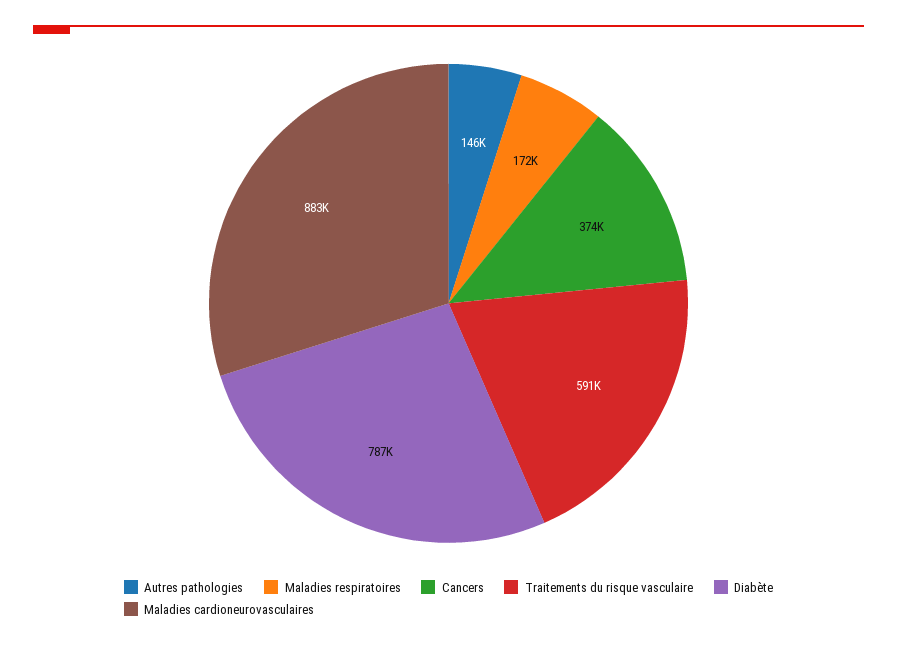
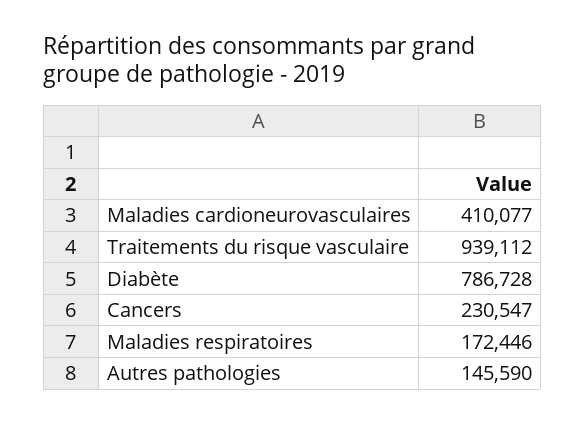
  {
    "Autres pathologies": 145590,
    "Maladies respiratoires": 172446,
-   "Cancers": 374000,
+   "Cancers": 230547,
-   "Traitements du risque vasculaire": 591000,
+   "Traitements du risque vasculaire": 939112,
    "Diabète": 786728,
-   "Maladies cardioneurovasculaires": 883000
+   "Maladies cardioneurovasculaires": 410077
  }

